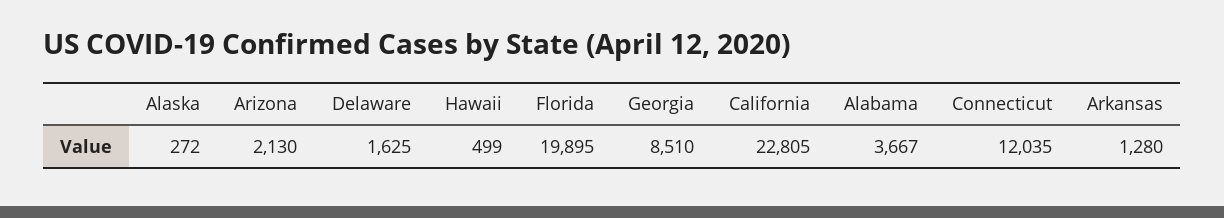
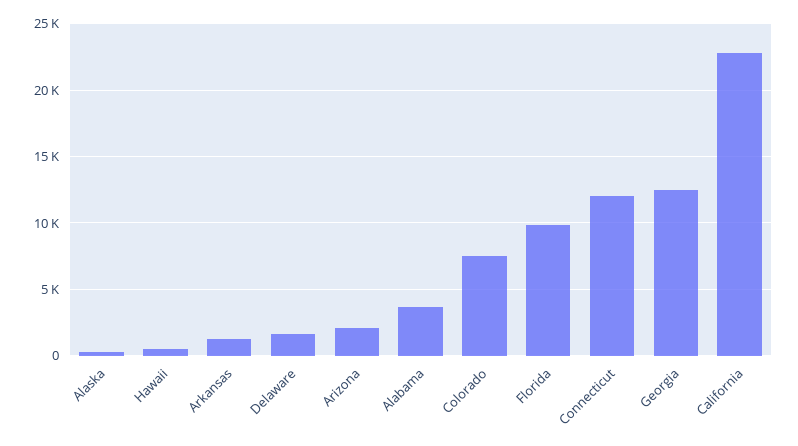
  {
    "Alaska": 272,
    "Arizona": 2130,
    "Delaware": 1625,
    "Hawaii": 499,
-   "Florida": 19895,
+   "Florida": 10000,
-   "Georgia": 8510,
+   "Georgia": 12500,
    "California": 22805,
    "Alabama": 3667,
    "Connecticut": 12035,
-   "Arkansas": 1280
+   "Arkansas": 1280,
+   "Colorado": 7500
  }

